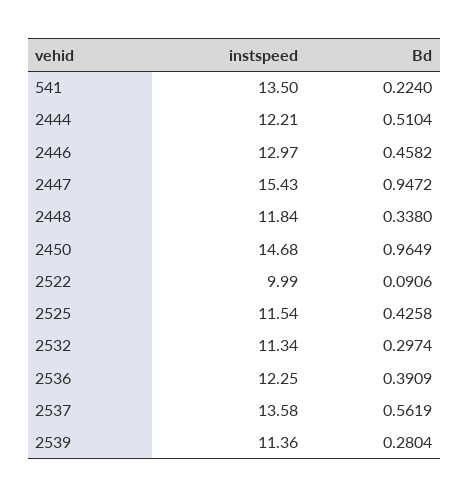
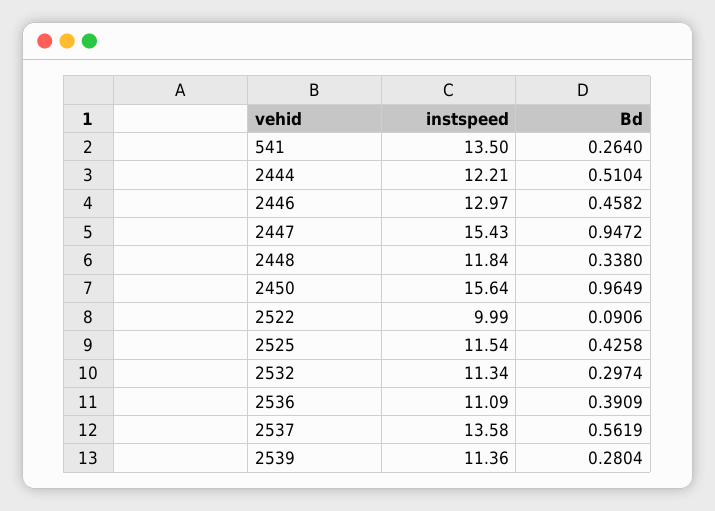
  {
    "instspeed": {
      "541": 13.5,
      "2444": 12.21,
      "2446": 12.97,
      "2447": 15.43,
      "2448": 11.84,
-     "2450": 14.68,
+     "2450": 15.64,
      "2522": 9.99,
      "2525": 11.54,
      "2532": 11.34,
-     "2536": 12.25,
+     "2536": 11.09,
      "2537": 13.58,
      "2539": 11.36
    },
    "Bd": {
-     "541": 0.224,
+     "541": 0.264,
      "2444": 0.5104,
      "2446": 0.4582,
      "2447": 0.9472,
      "2448": 0.338,
      "2450": 0.9649,
      "2522": 0.0906,
      "2525": 0.4258,
      "2532": 0.2974,
      "2536": 0.3909,
      "2537": 0.5619,
      "2539": 0.2804
    }
  }

